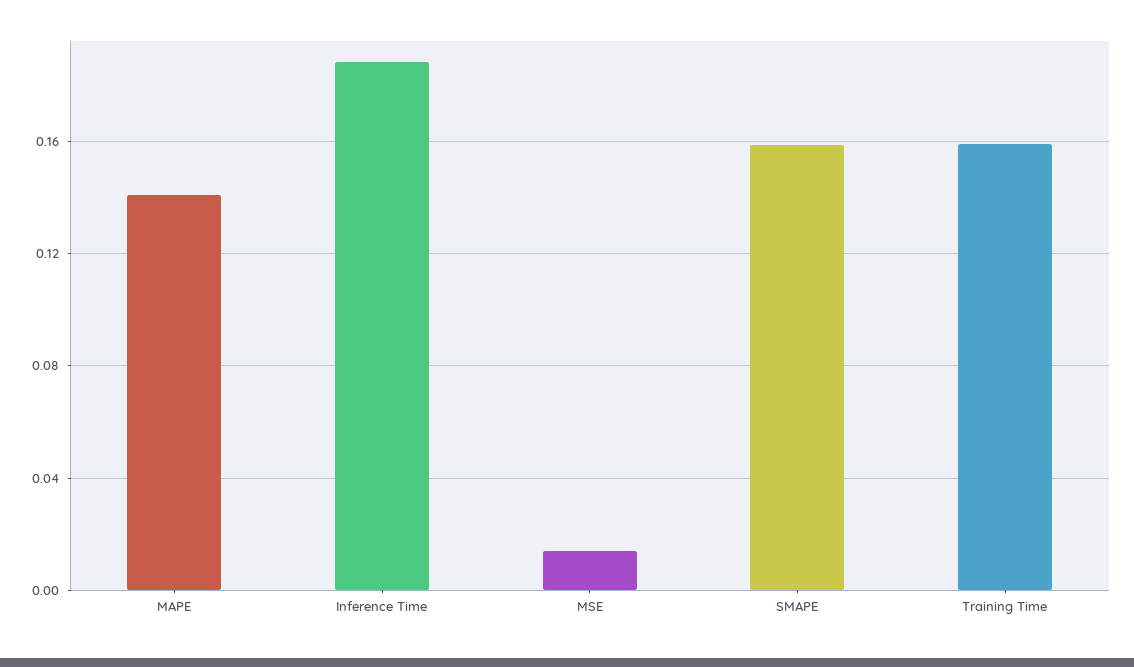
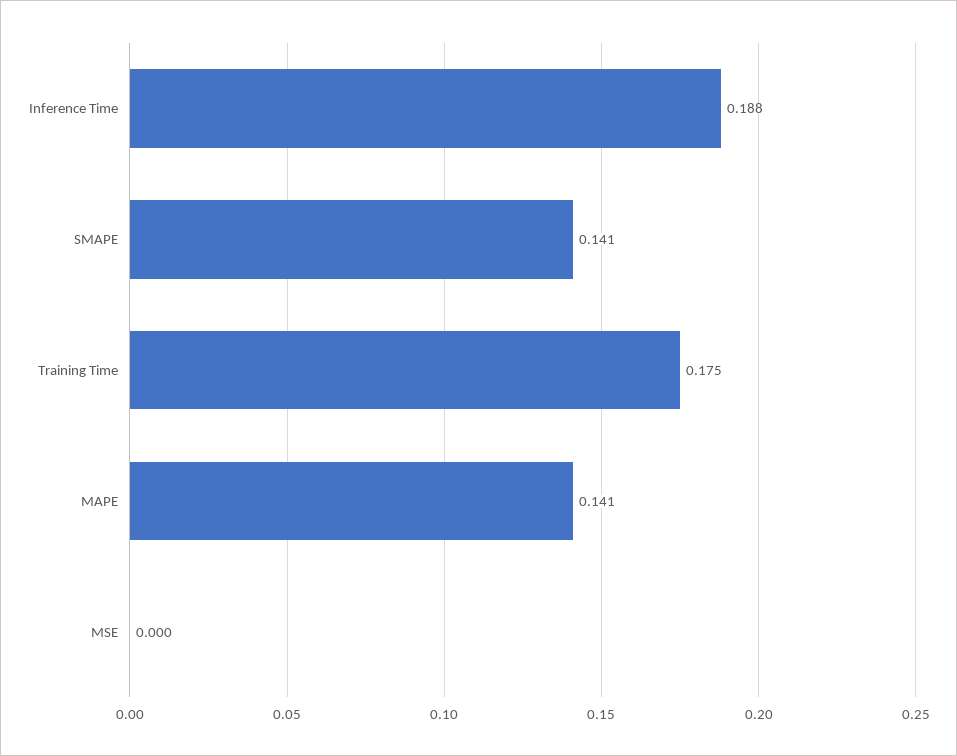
  {
    "MAPE": 0.141,
    "Inference Time": 0.188,
-   "MSE": 0.015,
+   "MSE": 0,
-   "SMAPE": 0.16,
+   "SMAPE": 0.141,
-   "Training Time": 0.16
+   "Training Time": 0.175
  }

